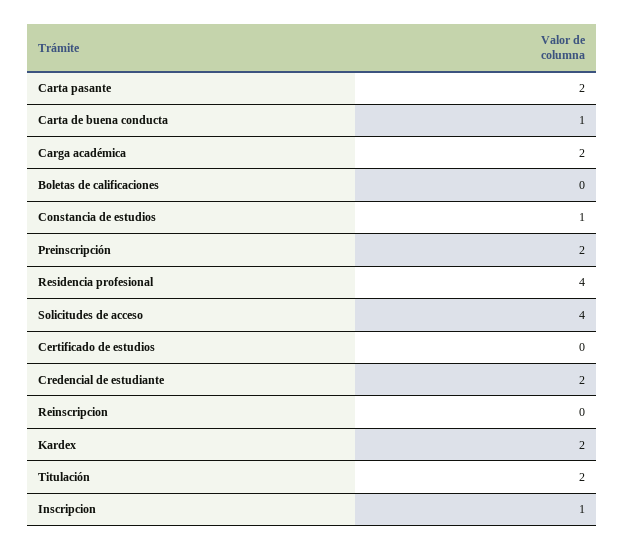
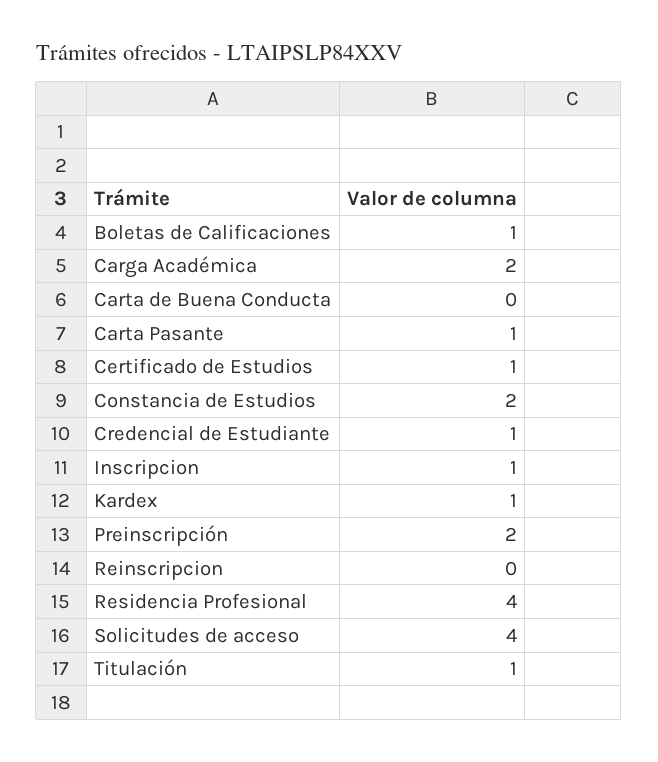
  {
-   "Carta pasante": 2,
+   "Carta pasante": 1,
-   "Carta de buena conducta": 1,
+   "Carta de buena conducta": 0,
    "Carga académica": 2,
-   "Boletas de calificaciones": 0,
+   "Boletas de calificaciones": 1,
-   "Constancia de estudios": 1,
+   "Constancia de estudios": 2,
    "Preinscripción": 2,
    "Residencia profesional": 4,
    "Solicitudes de acceso": 4,
-   "Certificado de estudios": 0,
+   "Certificado de estudios": 1,
-   "Credencial de estudiante": 2,
+   "Credencial de estudiante": 1,
    "Reinscripcion": 0,
-   "Kardex": 2,
+   "Kardex": 1,
-   "Titulación": 2,
+   "Titulación": 1,
    "Inscripcion": 1
  }

